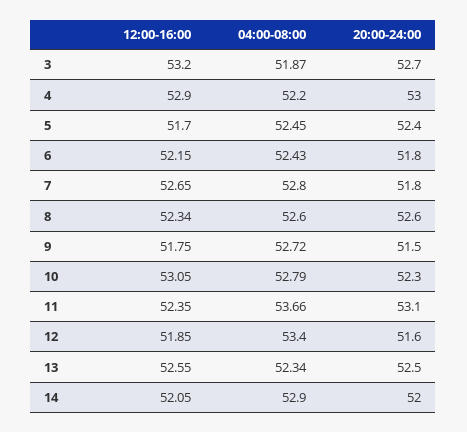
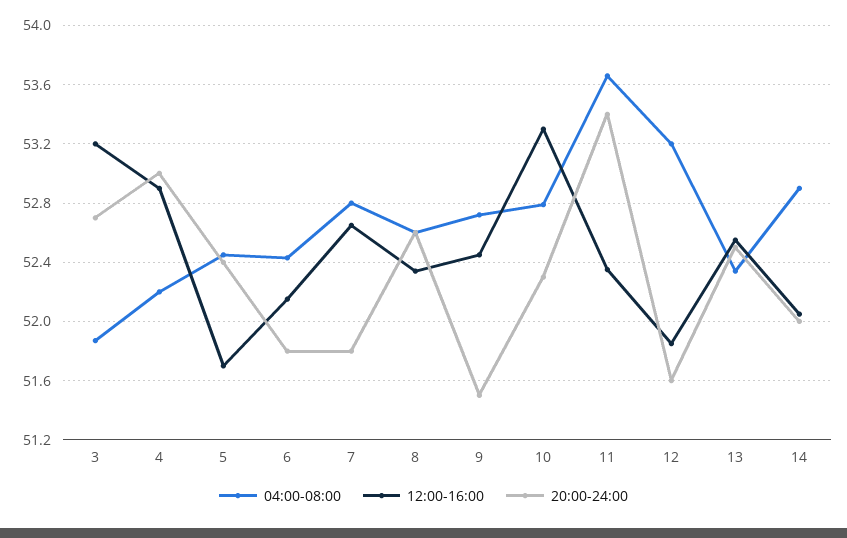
  {
    "12:00-16:00": {
      "3": 53.2,
      "4": 52.9,
      "5": 51.7,
      "6": 52.15,
      "7": 52.65,
      "8": 52.34,
-     "9": 51.75,
+     "9": 52.45,
-     "10": 53.05,
+     "10": 53.3,
      "11": 52.35,
      "12": 51.85,
      "13": 52.55,
      "14": 52.05
    },
    "04:00-08:00": {
      "3": 51.87,
      "4": 52.2,
      "5": 52.45,
      "6": 52.43,
      "7": 52.8,
      "8": 52.6,
      "9": 52.72,
      "10": 52.79,
      "11": 53.66,
-     "12": 53.4,
+     "12": 53.2,
      "13": 52.34,
      "14": 52.9
    },
    "20:00-24:00": {
      "3": 52.7,
      "4": 53,
      "5": 52.4,
      "6": 51.8,
      "7": 51.8,
      "8": 52.6,
      "9": 51.5,
      "10": 52.3,
-     "11": 53.1,
+     "11": 53.4,
      "12": 51.6,
      "13": 52.5,
      "14": 52
    }
  }

